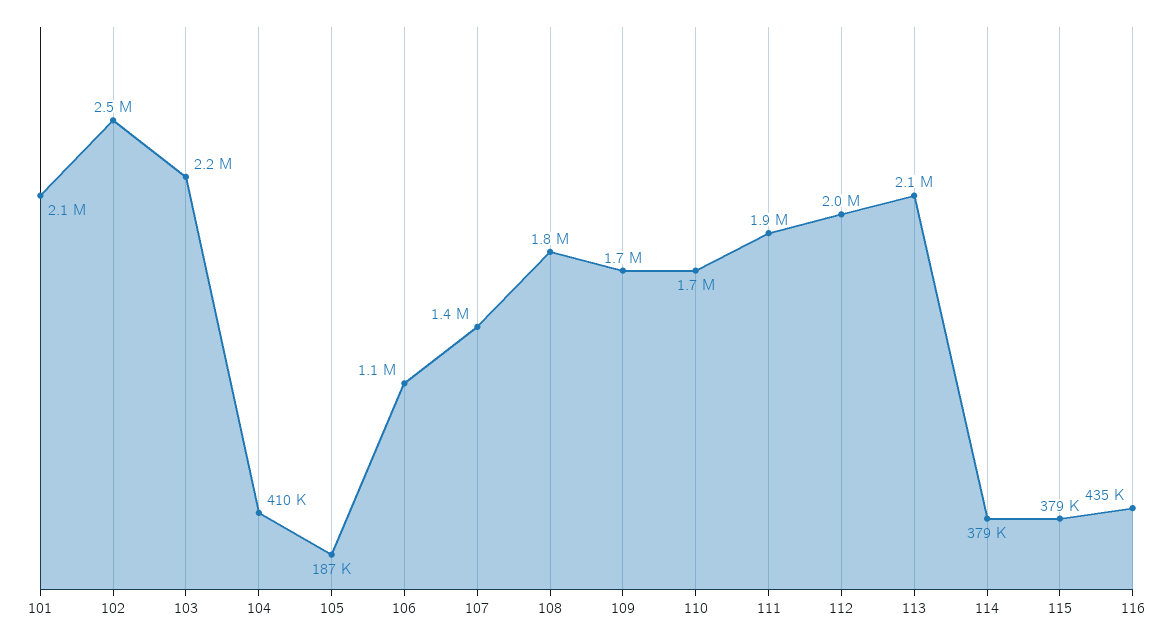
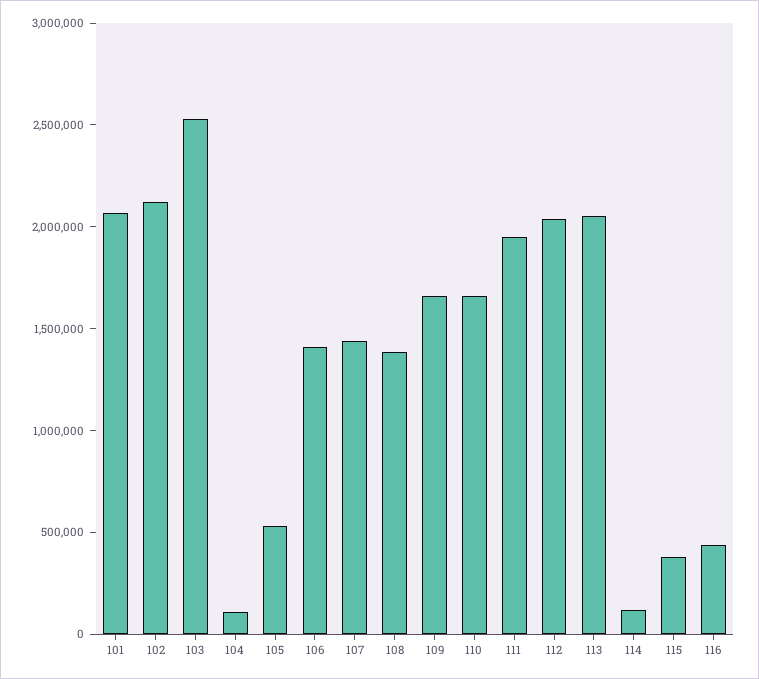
  {
    "101": 2100000,
-   "102": 2500000,
+   "102": 2100000,
-   "103": 2200000,
+   "103": 2500000,
-   "104": 410000,
+   "104": 100000,
-   "105": 187000,
+   "105": 500000,
-   "106": 1100000,
+   "106": 1400000,
    "107": 1400000,
-   "108": 1800000,
+   "108": 1400000,
    "109": 1700000,
    "110": 1700000,
    "111": 1900000,
    "112": 2000000,
    "113": 2100000,
-   "114": 379000,
+   "114": 100000,
    "115": 379000,
    "116": 435000
  }

